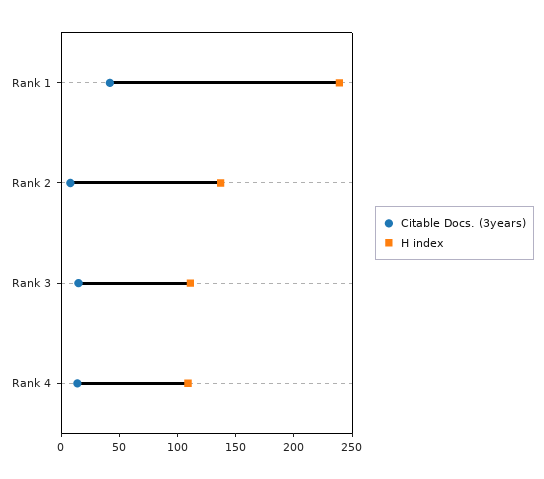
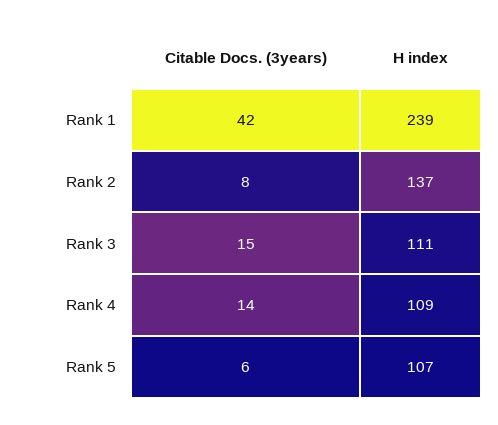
  {
    "Citable Docs. (3years)": {
      "Rank 1": 42,
      "Rank 2": 8,
      "Rank 3": 15,
-     "Rank 4": 14
+     "Rank 4": 14,
+     "Rank 5": 6
    },
    "H index": {
      "Rank 1": 239,
      "Rank 2": 137,
      "Rank 3": 111,
-     "Rank 4": 109
+     "Rank 4": 109,
+     "Rank 5": 107
    }
  }

